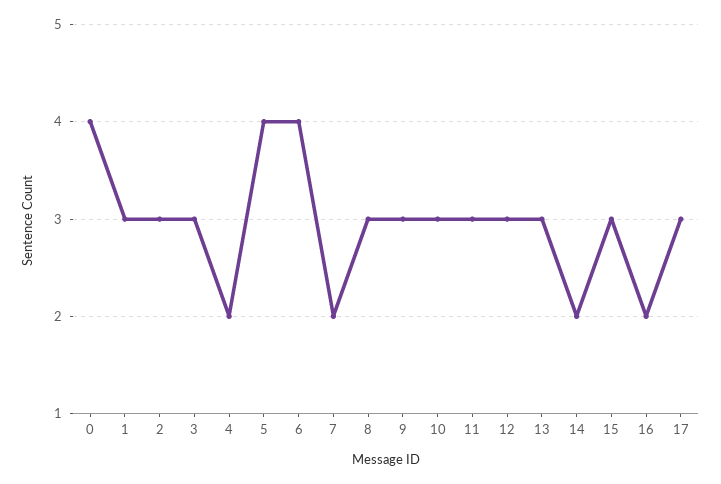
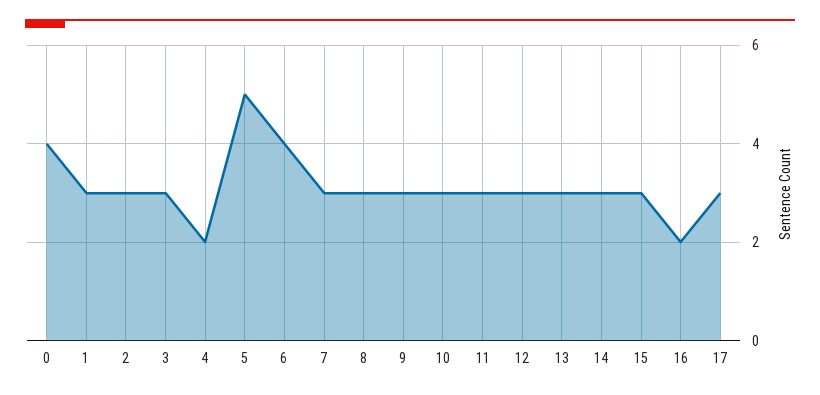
  {
    "0": 4,
    "1": 3,
    "2": 3,
    "3": 3,
    "4": 2,
-   "5": 4,
+   "5": 5,
    "6": 4,
-   "7": 2,
+   "7": 3,
    "8": 3,
    "9": 3,
    "10": 3,
    "11": 3,
    "12": 3,
    "13": 3,
-   "14": 2,
+   "14": 3,
    "15": 3,
    "16": 2,
    "17": 3
  }

